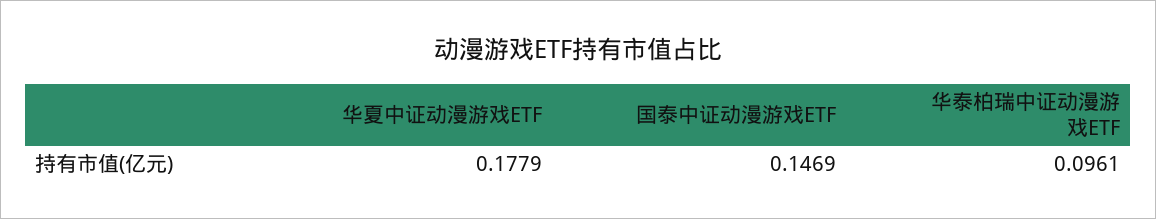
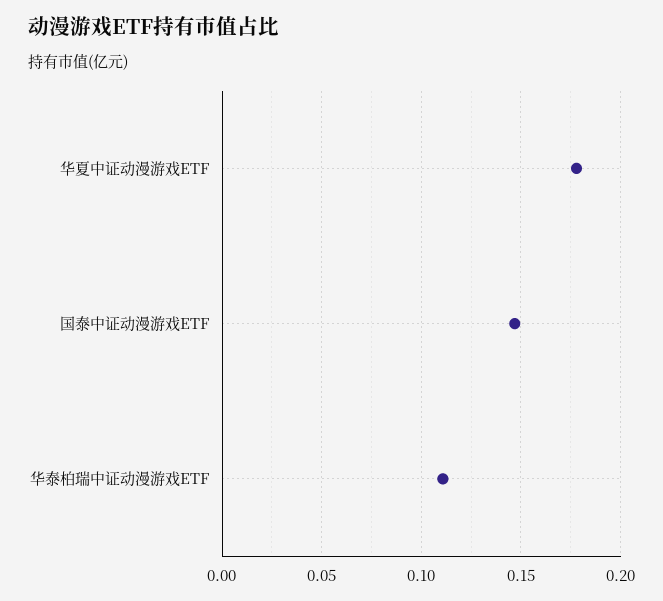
  {
    "华夏中证动漫游戏ETF": 0.1779,
    "国泰中证动漫游戏ETF": 0.1469,
-   "华泰柏瑞中证动漫游戏ETF": 0.0961
+   "华泰柏瑞中证动漫游戏ETF": 0.11
  }

